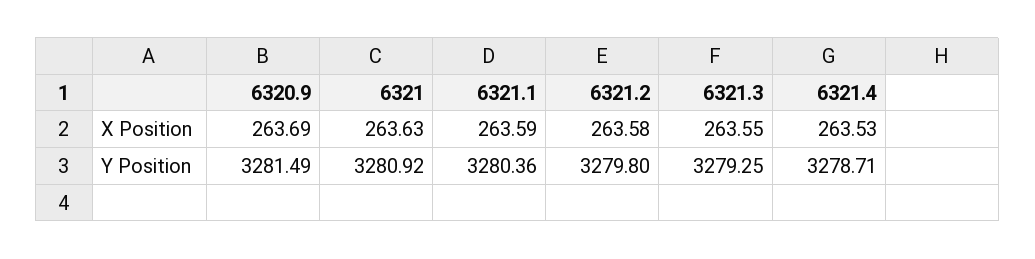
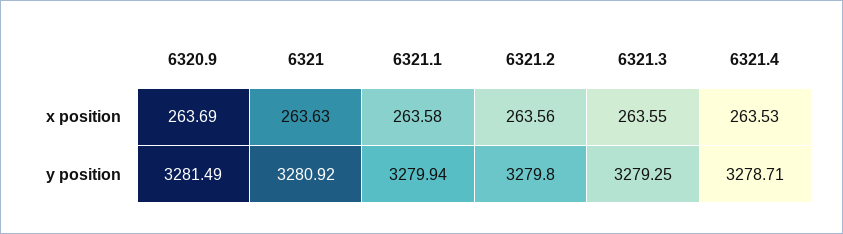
  {
    "6320.9": {
      "X Position": 263.69,
      "Y Position": 3281.49
    },
    "6321": {
      "X Position": 263.63,
      "Y Position": 3280.92
    },
    "6321.1": {
-     "X Position": 263.59,
+     "X Position": 263.58,
-     "Y Position": 3280.36
+     "Y Position": 3279.94
    },
    "6321.2": {
-     "X Position": 263.58,
+     "X Position": 263.56,
      "Y Position": 3279.8
    },
    "6321.3": {
      "X Position": 263.55,
      "Y Position": 3279.25
    },
    "6321.4": {
      "X Position": 263.53,
      "Y Position": 3278.71
    }
  }

